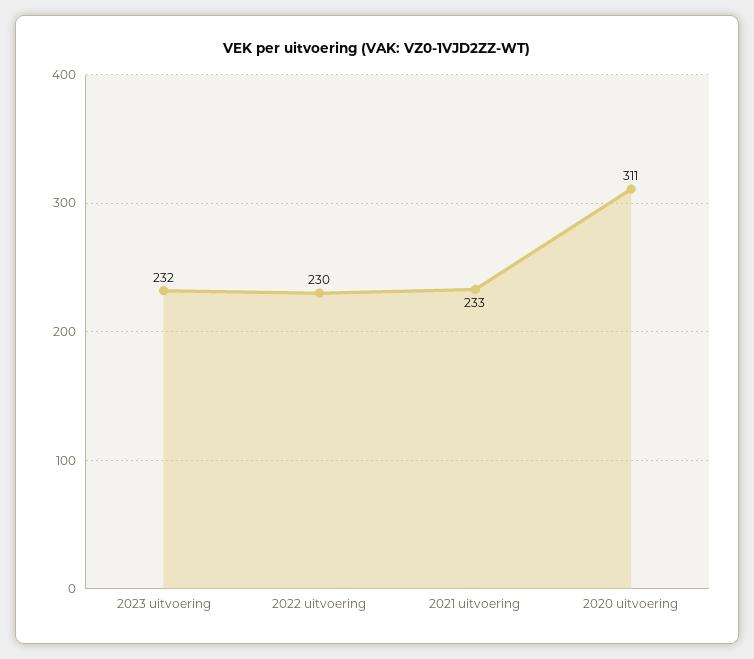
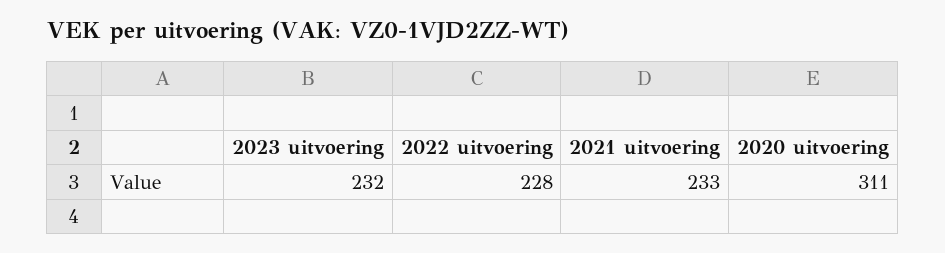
  {
    "2023 uitvoering": 232,
-   "2022 uitvoering": 230,
+   "2022 uitvoering": 228,
    "2021 uitvoering": 233,
    "2020 uitvoering": 311
  }

